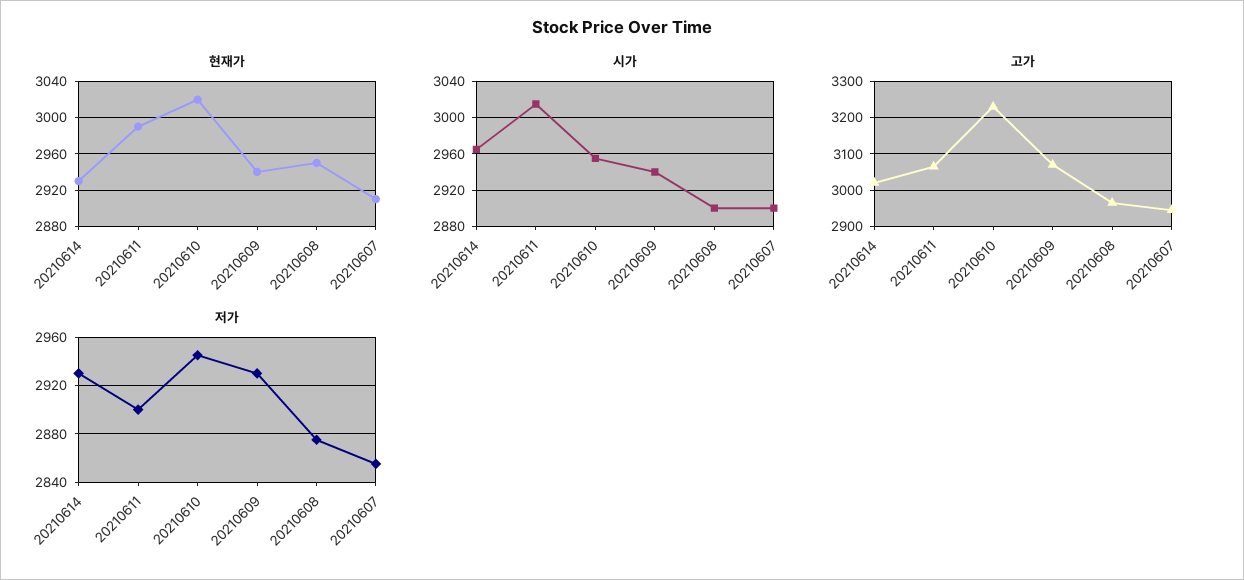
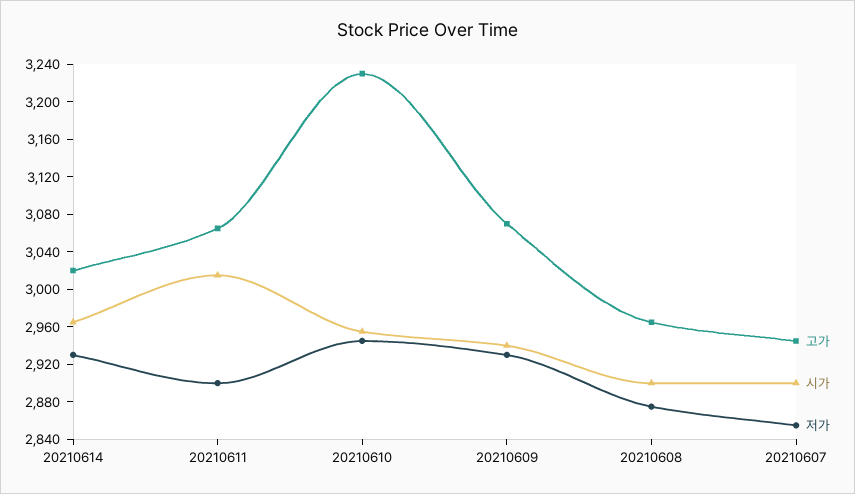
  {
-   "현재가": {
-     "20210614": 2930,
-     "20210611": 2990,
-     "20210610": 3020,
-     "20210609": 2940,
-     "20210608": 2950,
-     "20210607": 2910
-   },
    "시가": {
      "20210614": 2970,
      "20210611": 3020,
      "20210610": 2960,
      "20210609": 2940,
      "20210608": 2900,
      "20210607": 2900
    },
    "고가": {
      "20210614": 3020,
      "20210611": 3070,
      "20210610": 3230,
      "20210609": 3070,
      "20210608": 2970,
      "20210607": 2950
    },
    "저가": {
      "20210614": 2930,
      "20210611": 2900,
      "20210610": 2945,
      "20210609": 2930,
      "20210608": 2875,
      "20210607": 2855
    }
  }

